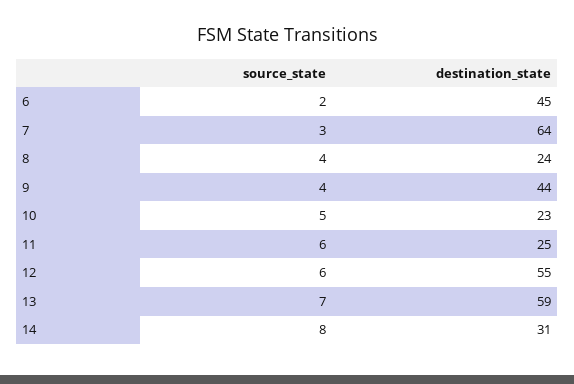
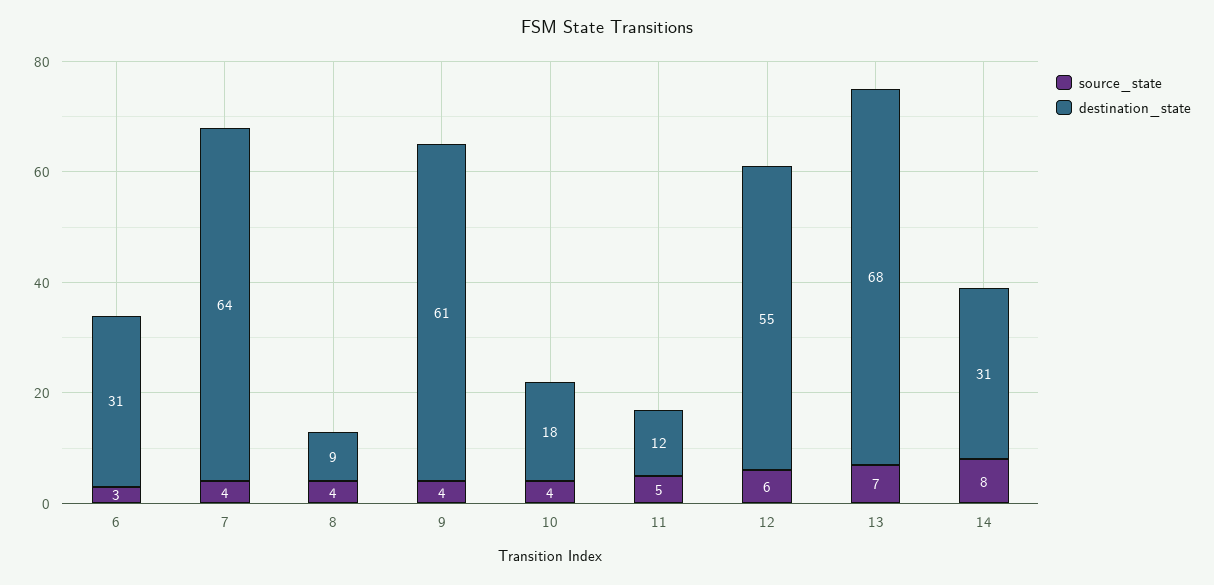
  {
    "source_state": {
-     "6": 2,
+     "6": 3,
-     "7": 3,
+     "7": 4,
      "8": 4,
      "9": 4,
-     "10": 5,
+     "10": 4,
-     "11": 6,
+     "11": 5,
      "12": 6,
      "13": 7,
      "14": 8
    },
    "destination_state": {
-     "6": 45,
+     "6": 31,
      "7": 64,
-     "8": 24,
+     "8": 9,
-     "9": 44,
+     "9": 61,
-     "10": 23,
+     "10": 18,
-     "11": 25,
+     "11": 12,
      "12": 55,
-     "13": 59,
+     "13": 68,
      "14": 31
    }
  }

